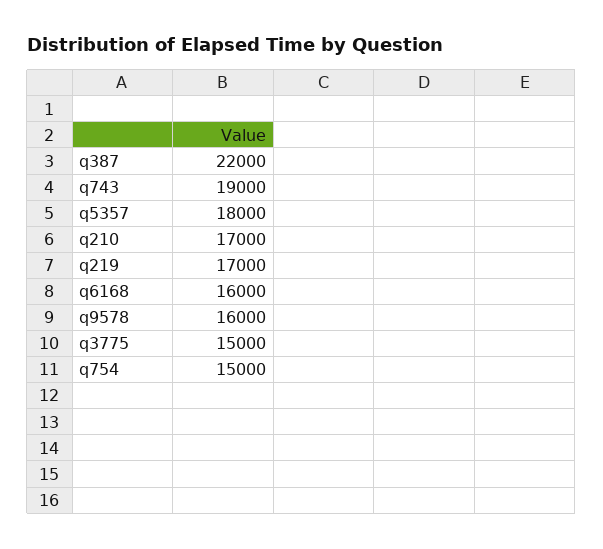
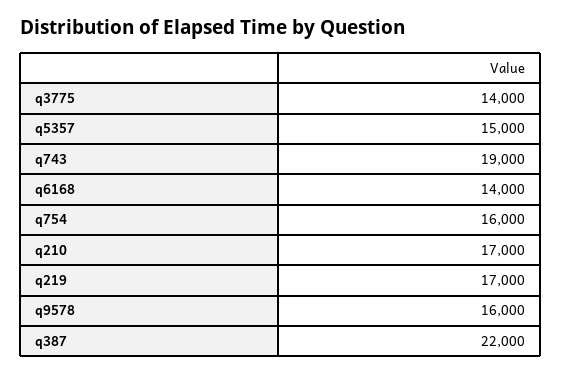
  {
    "q387": 22000,
    "q743": 19000,
-   "q5357": 18000,
+   "q5357": 15000,
    "q210": 17000,
    "q219": 17000,
-   "q6168": 16000,
+   "q6168": 14000,
    "q9578": 16000,
-   "q3775": 15000,
+   "q3775": 14000,
-   "q754": 15000
+   "q754": 16000
  }

